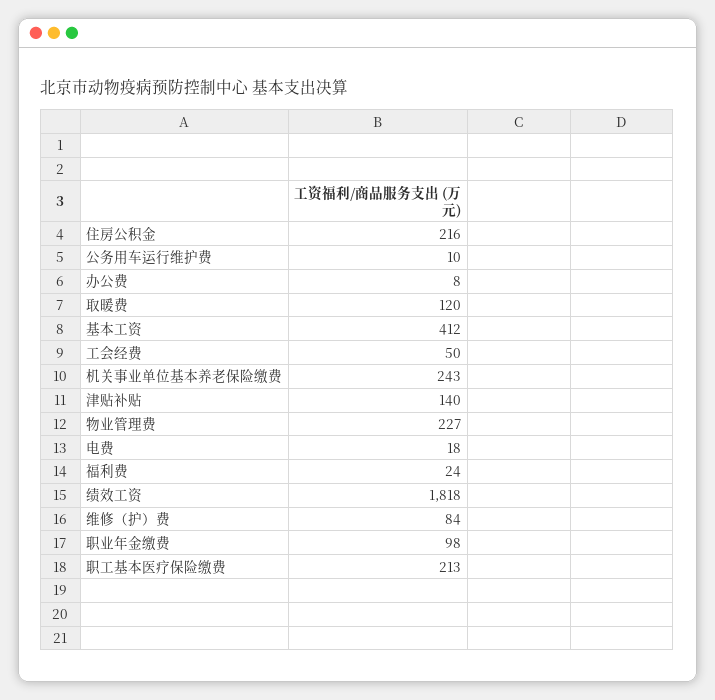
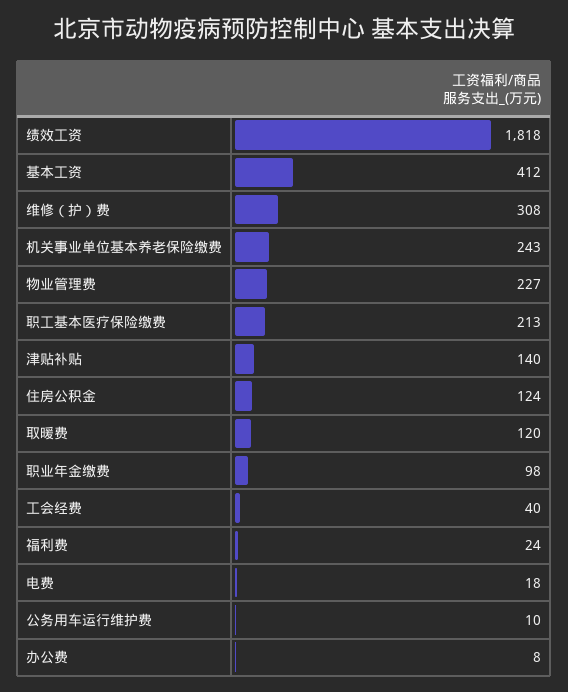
  {
-   "住房公积金": 216,
+   "住房公积金": 124,
    "公务用车运行维护费": 10,
    "办公费": 8,
    "取暖费": 120,
    "基本工资": 412,
-   "工会经费": 50,
+   "工会经费": 40,
    "机关事业单位基本养老保险缴费": 243,
    "津贴补贴": 140,
    "物业管理费": 227,
    "电费": 18,
    "福利费": 24,
    "绩效工资": 1818,
-   "维修（护）费": 84,
+   "维修（护）费": 308,
    "职业年金缴费": 98,
    "职工基本医疗保险缴费": 213
  }

